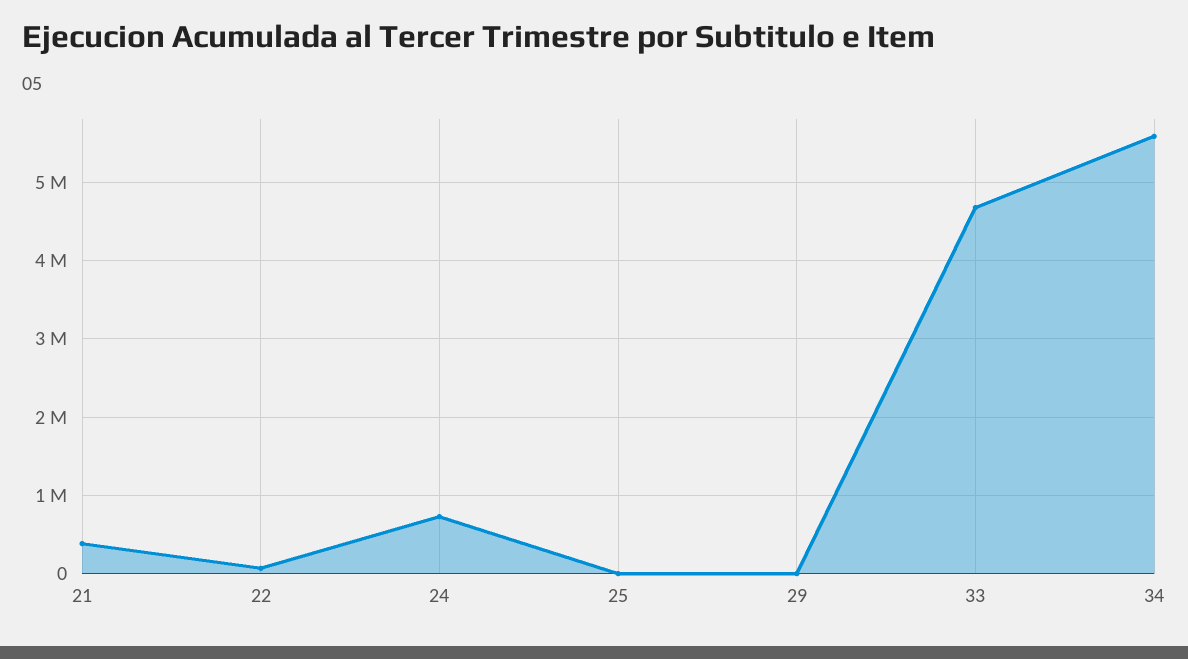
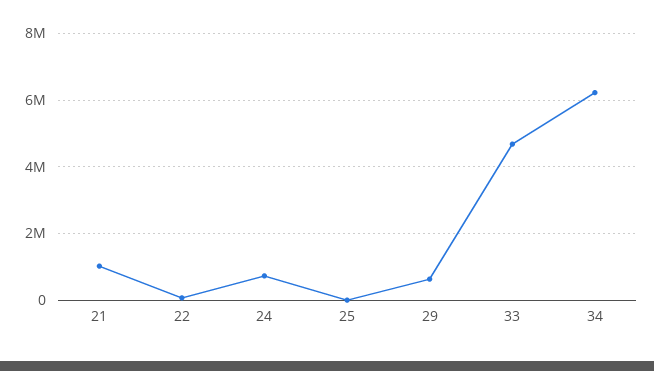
  {
-   "21": 400000,
+   "21": 1000000,
    "22": 100000,
    "24": 700000,
    "25": 0,
-   "29": 0,
+   "29": 600000,
    "33": 4700000,
-   "34": 5600000
+   "34": 6200000
  }

